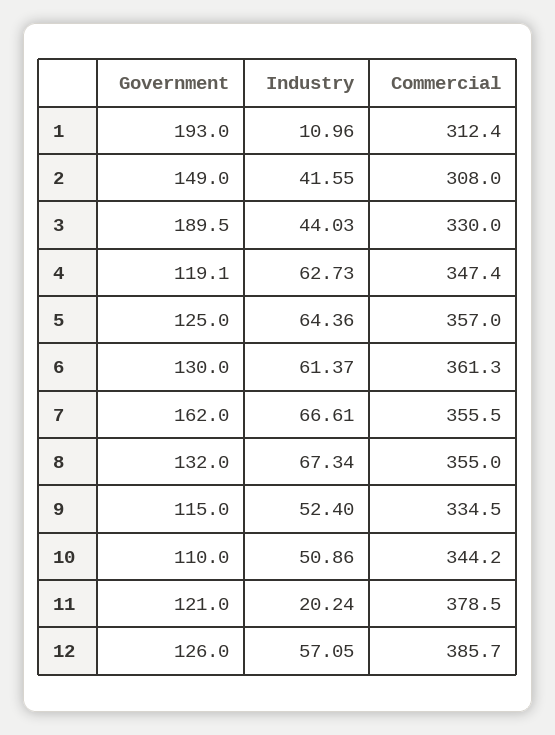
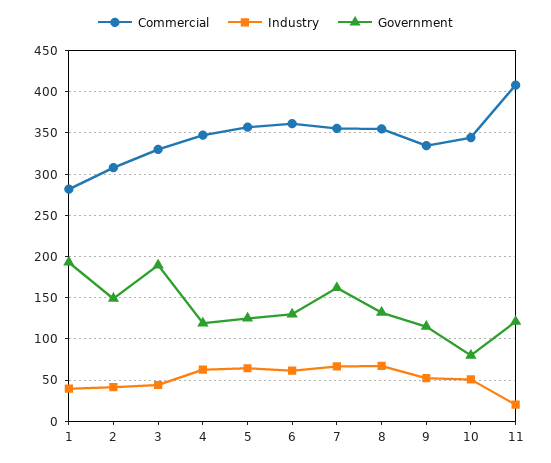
  {
    "Government": {
      "1": 193,
      "2": 149,
      "3": 189.5,
      "4": 119.1,
      "5": 125,
      "6": 130,
      "7": 162,
      "8": 132,
      "9": 115,
-     "10": 110,
+     "10": 80,
-     "11": 121,
+     "11": 121
-     "12": 126
    },
    "Industry": {
-     "1": 10.96,
+     "1": 40,
      "2": 41.55,
      "3": 44.03,
      "4": 62.73,
      "5": 64.36,
      "6": 61.37,
      "7": 66.61,
      "8": 67.34,
      "9": 52.4,
      "10": 50.86,
-     "11": 20.24,
+     "11": 20.24
-     "12": 57.05
    },
    "Commercial": {
-     "1": 312.4,
+     "1": 280,
      "2": 308,
      "3": 330,
      "4": 347.4,
      "5": 357,
      "6": 361.3,
      "7": 355.5,
      "8": 355,
      "9": 334.5,
      "10": 344.2,
-     "11": 378.5,
+     "11": 410
-     "12": 385.7
    }
  }

